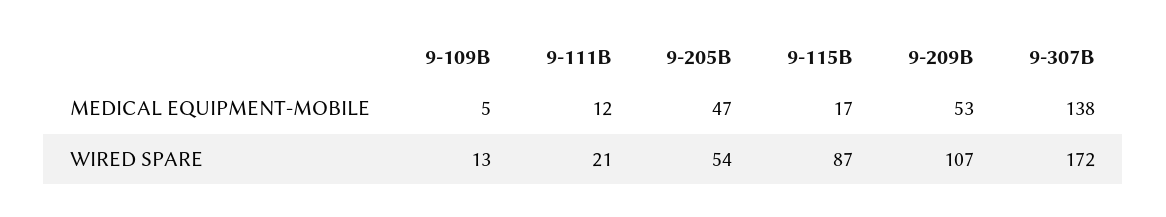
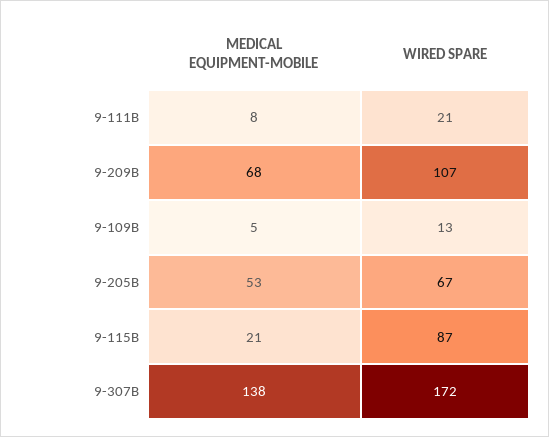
  {
    "9-109B": {
      "MEDICAL EQUIPMENT-MOBILE": 5,
      "WIRED SPARE": 13
    },
    "9-111B": {
-     "MEDICAL EQUIPMENT-MOBILE": 12,
+     "MEDICAL EQUIPMENT-MOBILE": 8,
      "WIRED SPARE": 21
    },
    "9-205B": {
-     "MEDICAL EQUIPMENT-MOBILE": 47,
+     "MEDICAL EQUIPMENT-MOBILE": 53,
-     "WIRED SPARE": 54
+     "WIRED SPARE": 67
    },
    "9-115B": {
-     "MEDICAL EQUIPMENT-MOBILE": 17,
+     "MEDICAL EQUIPMENT-MOBILE": 21,
      "WIRED SPARE": 87
    },
    "9-209B": {
-     "MEDICAL EQUIPMENT-MOBILE": 53,
+     "MEDICAL EQUIPMENT-MOBILE": 68,
      "WIRED SPARE": 107
    },
    "9-307B": {
      "MEDICAL EQUIPMENT-MOBILE": 138,
      "WIRED SPARE": 172
    }
  }

